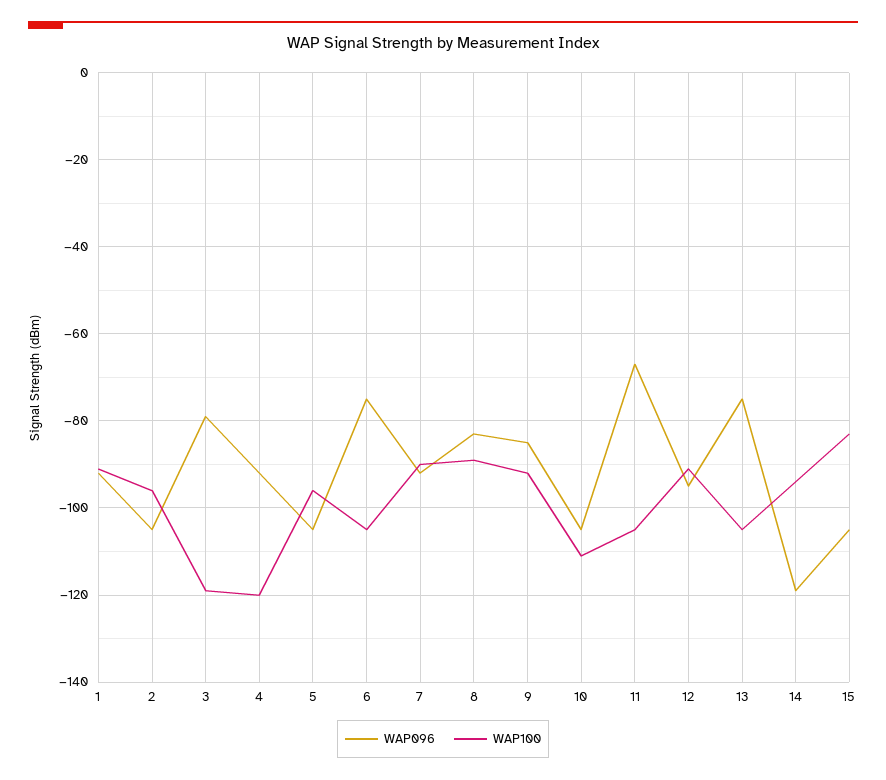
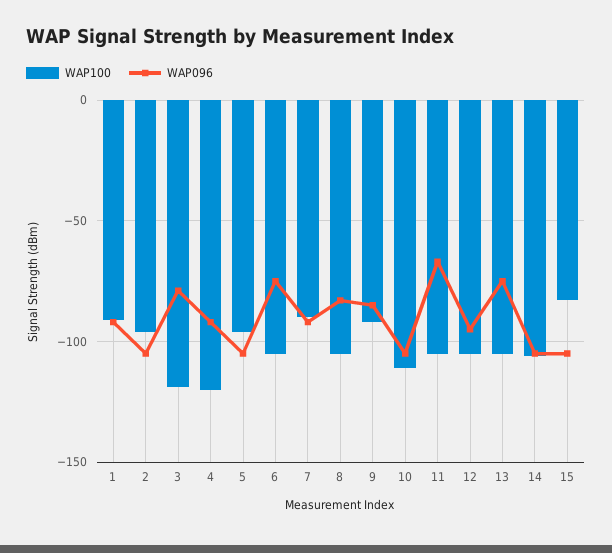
  {
    "WAP096": {
      "1": -90,
      "2": -105,
      "3": -80,
      "4": -90,
      "5": -105,
      "6": -75,
      "7": -90,
      "8": -85,
      "9": -85,
      "10": -105,
      "11": -65,
      "12": -95,
      "13": -75,
-     "14": -120,
+     "14": -105,
      "15": -105
    },
    "WAP100": {
      "1": -90,
      "2": -95,
      "3": -120,
      "4": -120,
      "5": -95,
      "6": -105,
      "7": -90,
-     "8": -90,
+     "8": -105,
      "9": -90,
      "10": -110,
      "11": -105,
-     "12": -90,
+     "12": -105,
      "13": -105,
-     "14": -95,
+     "14": -105,
      "15": -85
    }
  }

